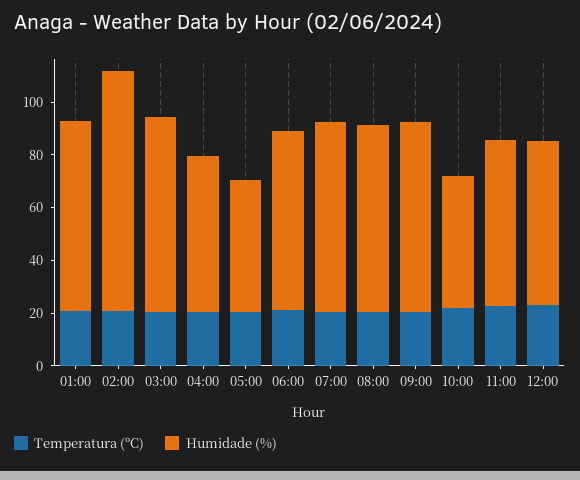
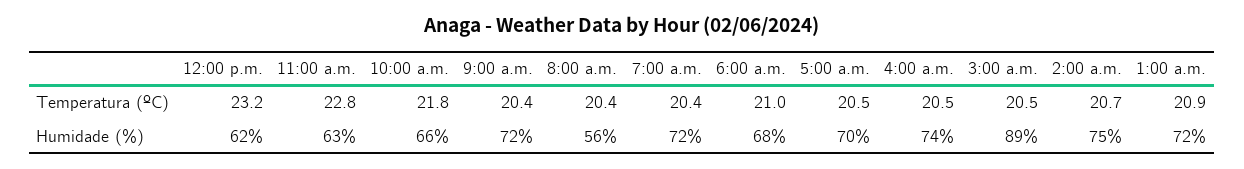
  {
    "Temperatura (ºC)": {
      "01:00": 20.9,
      "02:00": 20.7,
      "03:00": 20.5,
      "04:00": 20.5,
      "05:00": 20.5,
      "06:00": 21,
      "07:00": 20.4,
      "08:00": 20.4,
      "09:00": 20.4,
      "10:00": 21.8,
      "11:00": 22.8,
      "12:00": 23.2
    },
    "Humidade (%)": {
      "01:00": 72,
-     "02:00": 90,
+     "02:00": 75,
-     "03:00": 75,
+     "03:00": 89,
-     "04:00": 60,
+     "04:00": 74,
-     "05:00": 50,
+     "05:00": 70,
      "06:00": 68,
      "07:00": 72,
-     "08:00": 70,
+     "08:00": 56,
      "09:00": 72,
-     "10:00": 50,
+     "10:00": 66,
      "11:00": 63,
      "12:00": 62
    }
  }

